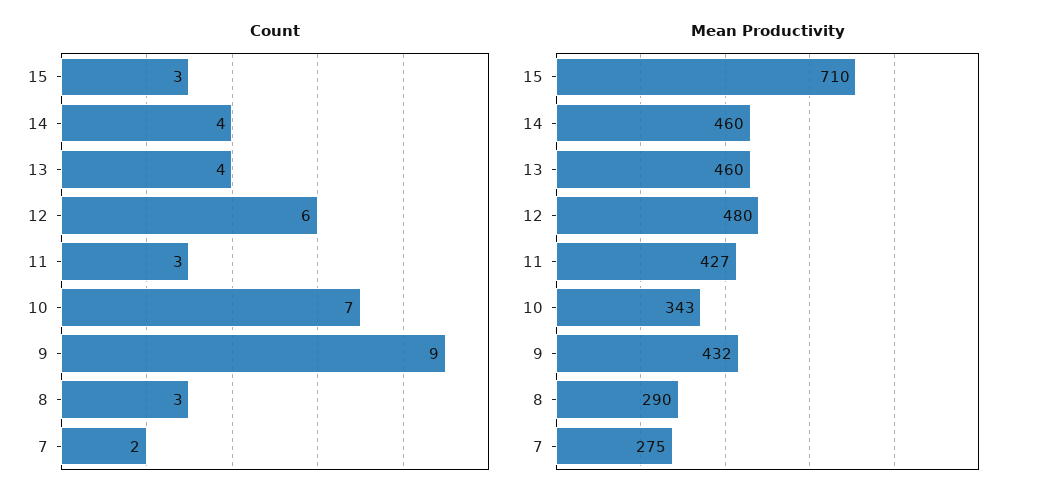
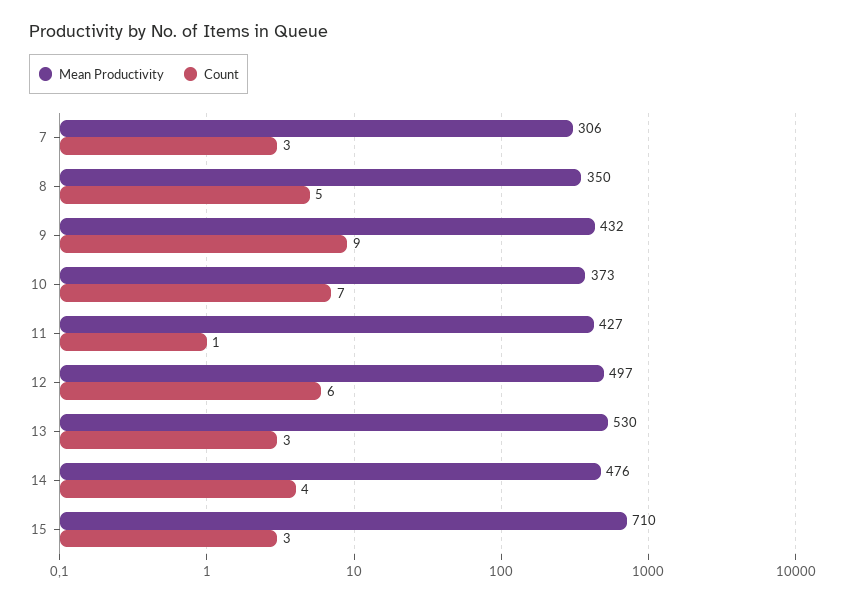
  {
    "Count": {
      "15": 3,
      "14": 4,
-     "13": 4,
+     "13": 3,
      "12": 6,
-     "11": 3,
+     "11": 1,
      "10": 7,
      "9": 9,
-     "8": 3,
+     "8": 5,
-     "7": 2
+     "7": 3
    },
    "Mean Productivity": {
      "15": 710,
-     "14": 460,
+     "14": 476,
-     "13": 460,
+     "13": 530,
-     "12": 480,
+     "12": 497,
      "11": 427,
-     "10": 343,
+     "10": 373,
      "9": 432,
-     "8": 290,
+     "8": 350,
-     "7": 275
+     "7": 306
    }
  }

